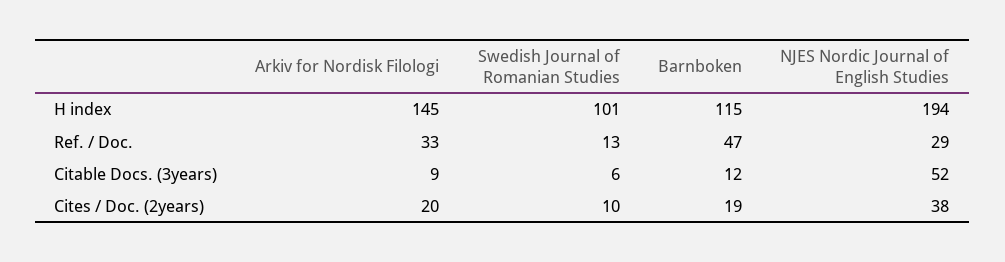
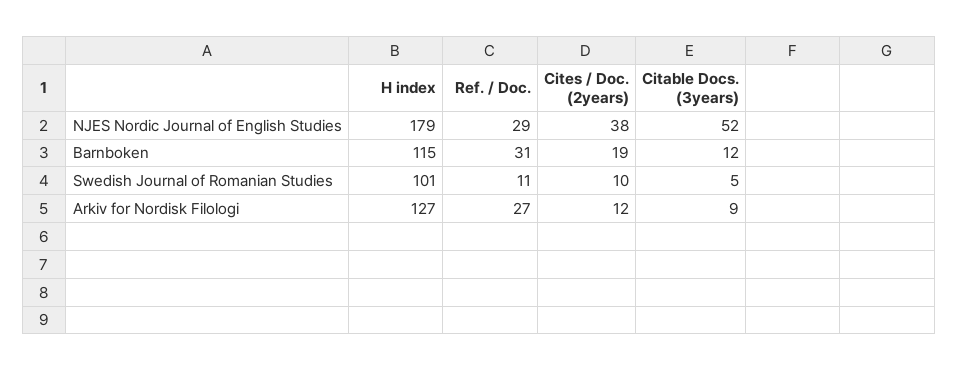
  {
    "Arkiv for Nordisk Filologi": {
-     "H index": 145,
+     "H index": 127,
-     "Ref. / Doc.": 33,
+     "Ref. / Doc.": 27,
      "Citable Docs. (3years)": 9,
-     "Cites / Doc. (2years)": 20
+     "Cites / Doc. (2years)": 12
    },
    "Swedish Journal of Romanian Studies": {
      "H index": 101,
-     "Ref. / Doc.": 13,
+     "Ref. / Doc.": 11,
-     "Citable Docs. (3years)": 6,
+     "Citable Docs. (3years)": 5,
      "Cites / Doc. (2years)": 10
    },
    "Barnboken": {
      "H index": 115,
-     "Ref. / Doc.": 47,
+     "Ref. / Doc.": 31,
      "Citable Docs. (3years)": 12,
      "Cites / Doc. (2years)": 19
    },
    "NJES Nordic Journal of English Studies": {
-     "H index": 194,
+     "H index": 179,
      "Ref. / Doc.": 29,
      "Citable Docs. (3years)": 52,
      "Cites / Doc. (2years)": 38
    }
  }

